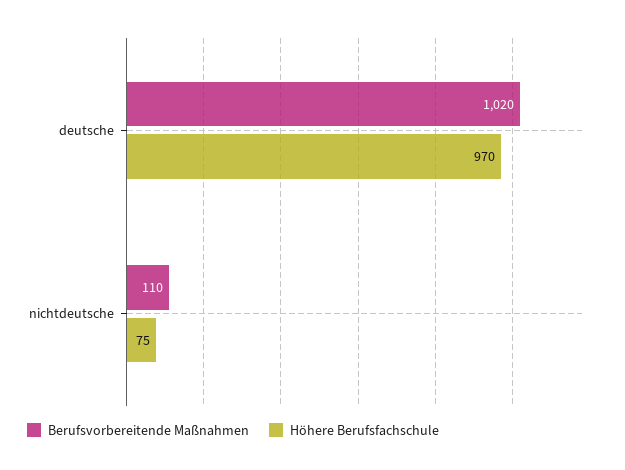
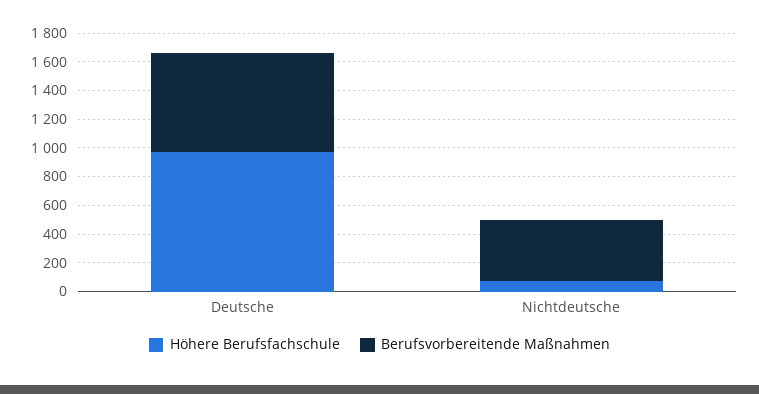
  {
    "Berufsvorbereitende Maßnahmen": {
-     "deutsche": 1020,
+     "deutsche": 700,
-     "nichtdeutsche": 110
+     "nichtdeutsche": 400
    },
    "Höhere Berufsfachschule": {
      "deutsche": 970,
      "nichtdeutsche": 75
    }
  }

